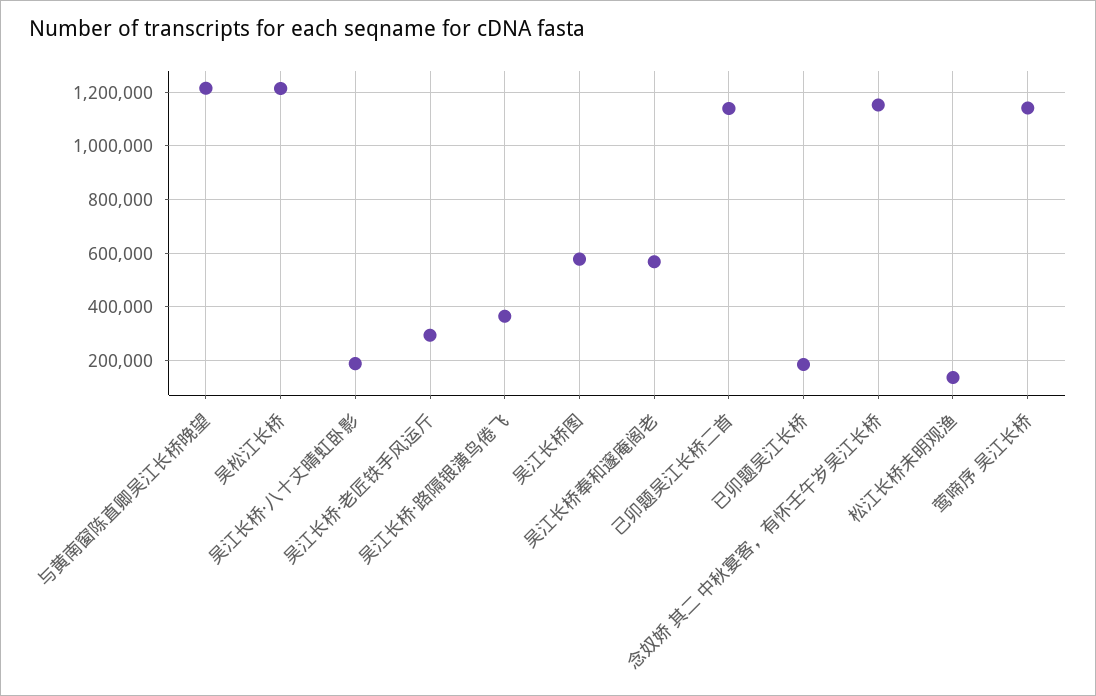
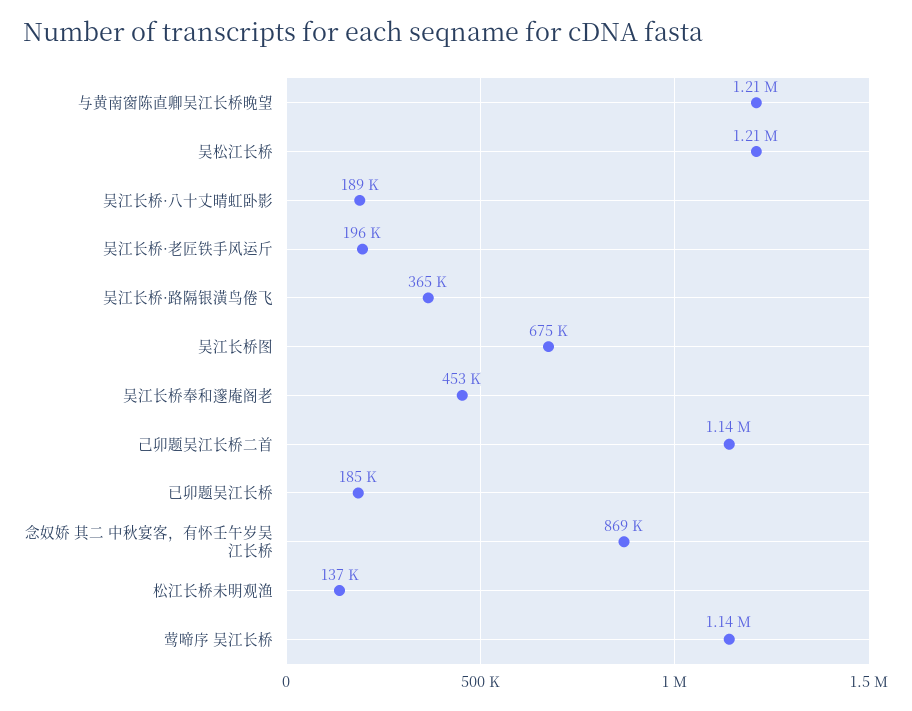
  {
    "与黄南窗陈直卿吴江长桥晚望": 1210000,
    "吴松江长桥": 1210000,
    "吴江长桥·八十丈晴虹卧影": 189000,
-   "吴江长桥·老匠铁手风运斤": 300000,
+   "吴江长桥·老匠铁手风运斤": 196000,
    "吴江长桥·路隔银潢鸟倦飞": 365000,
-   "吴江长桥图": 575000,
+   "吴江长桥图": 675000,
-   "吴江长桥奉和邃庵阁老": 575000,
+   "吴江长桥奉和邃庵阁老": 453000,
    "己卯题吴江长桥二首": 1140000,
    "已卯题吴江长桥": 185000,
-   "念奴娇 其二 中秋宴客，有怀壬午岁吴江长桥": 1150000,
+   "念奴娇 其二 中秋宴客，有怀壬午岁吴江长桥": 869000,
    "松江长桥未明观渔": 137000,
    "莺啼序 吴江长桥": 1140000
  }

